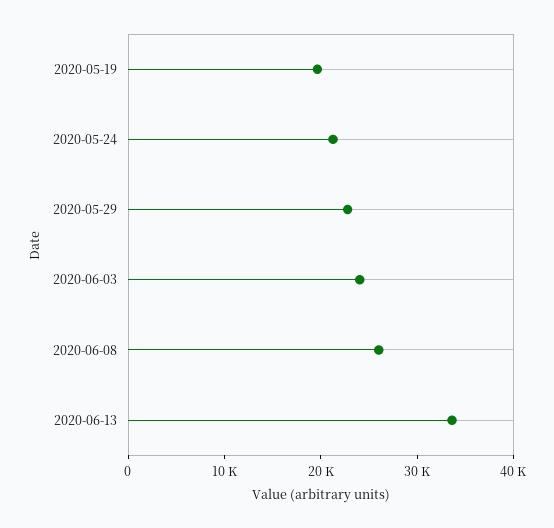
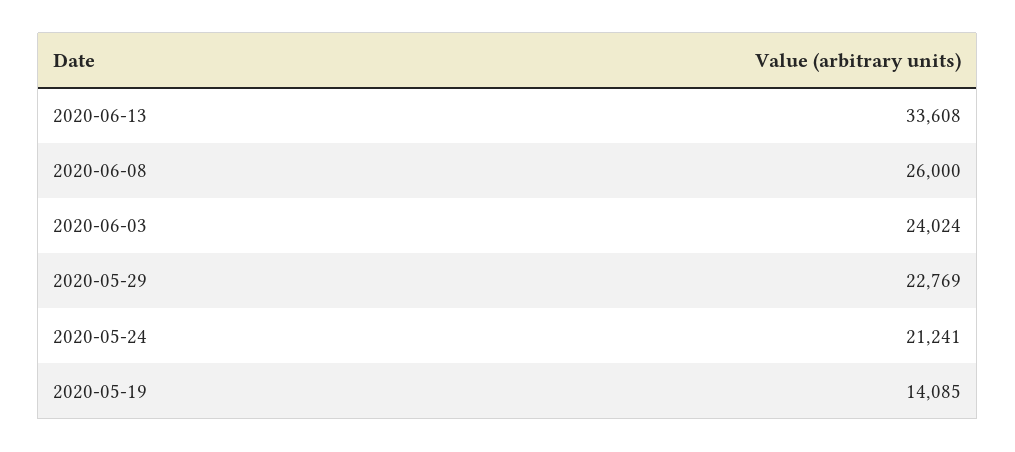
  {
-   "2020-05-19": 20000,
+   "2020-05-19": 14085,
    "2020-05-24": 21241,
    "2020-05-29": 22769,
    "2020-06-03": 24024,
    "2020-06-08": 26000,
    "2020-06-13": 33608
  }

